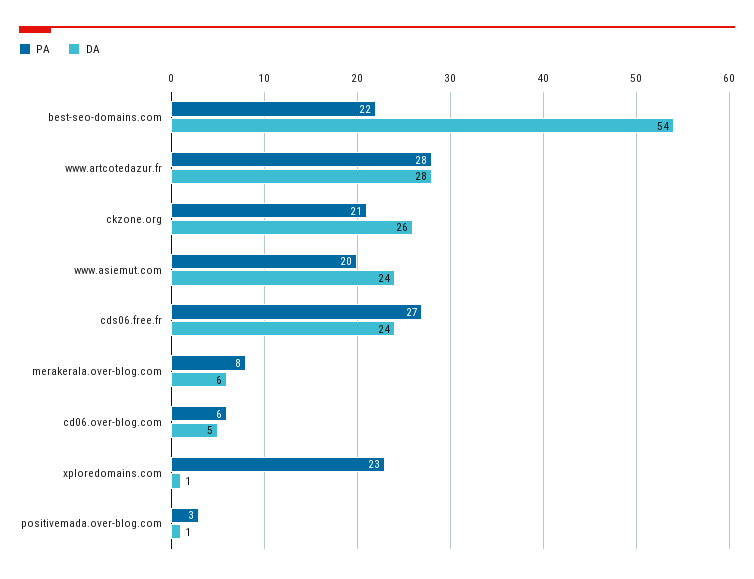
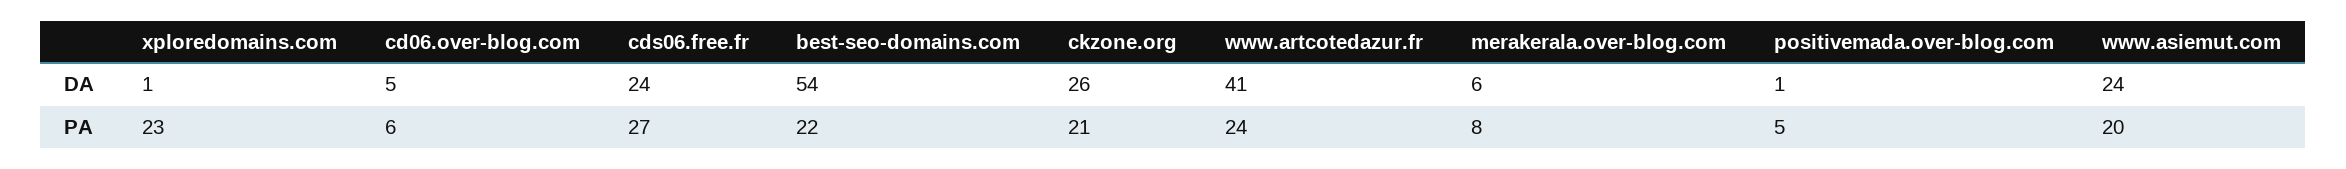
  {
    "PA": {
      "best-seo-domains.com": 22,
-     "www.artcotedazur.fr": 28,
+     "www.artcotedazur.fr": 24,
      "ckzone.org": 21,
      "www.asiemut.com": 20,
      "cds06.free.fr": 27,
      "merakerala.over-blog.com": 8,
      "cd06.over-blog.com": 6,
      "xploredomains.com": 23,
-     "positivemada.over-blog.com": 3
+     "positivemada.over-blog.com": 5
    },
    "DA": {
      "best-seo-domains.com": 54,
-     "www.artcotedazur.fr": 28,
+     "www.artcotedazur.fr": 41,
      "ckzone.org": 26,
      "www.asiemut.com": 24,
      "cds06.free.fr": 24,
      "merakerala.over-blog.com": 6,
      "cd06.over-blog.com": 5,
      "xploredomains.com": 1,
      "positivemada.over-blog.com": 1
    }
  }

